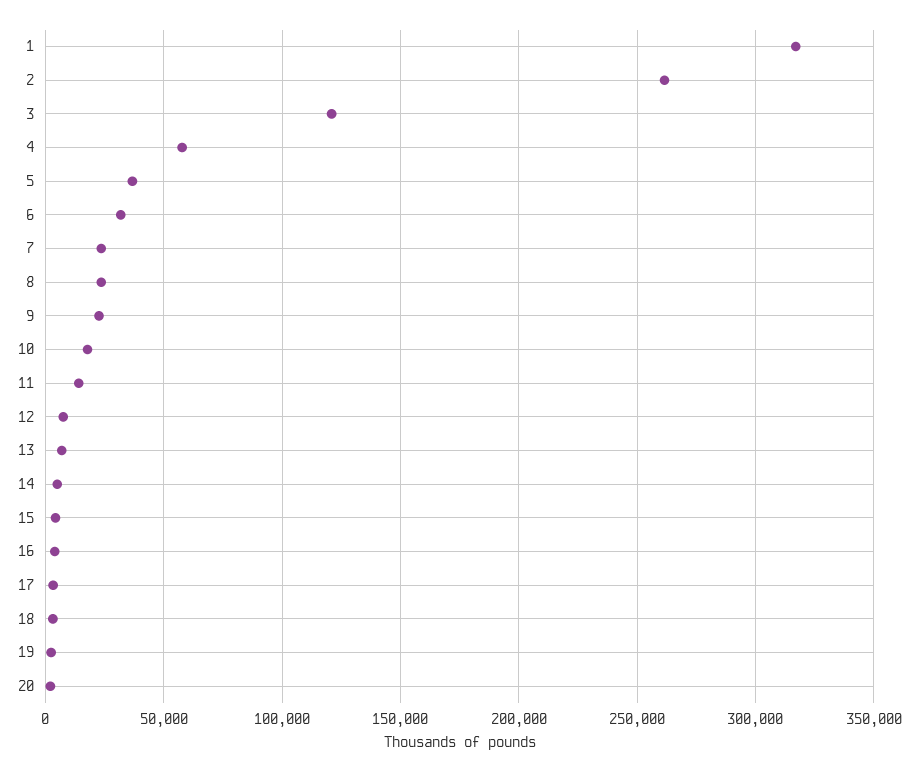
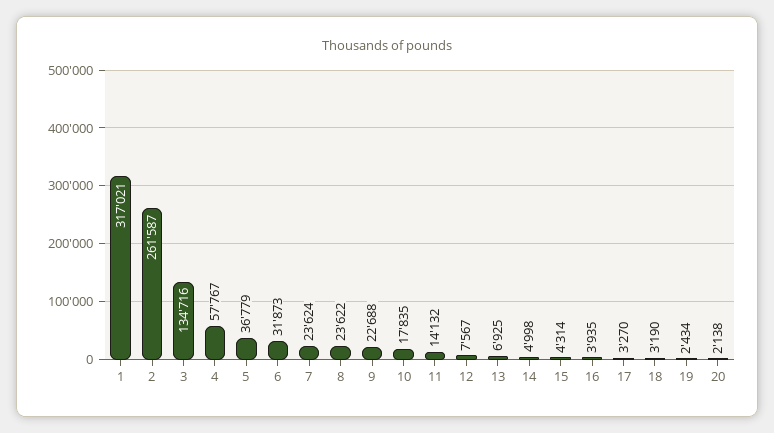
  {
    "1": 317021,
    "2": 261587,
-   "3": 120000,
+   "3": 134716,
    "4": 57767,
    "5": 36779,
    "6": 31873,
    "7": 23624,
    "8": 23622,
    "9": 22688,
    "10": 17835,
    "11": 14132,
    "12": 7567,
    "13": 6925,
    "14": 4998,
    "15": 4314,
    "16": 3935,
    "17": 3270,
    "18": 3190,
    "19": 2434,
    "20": 2138
  }

